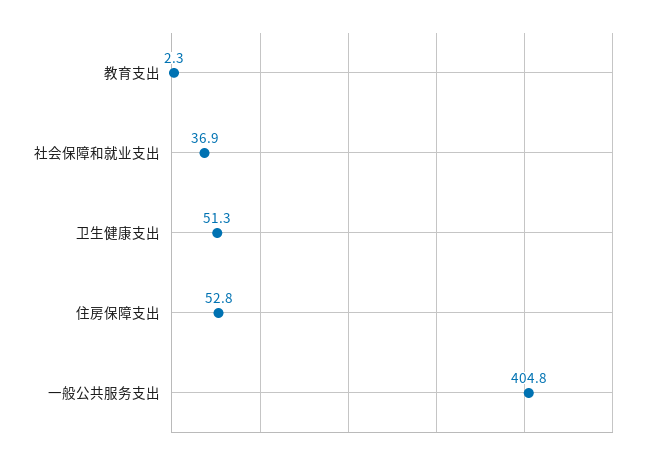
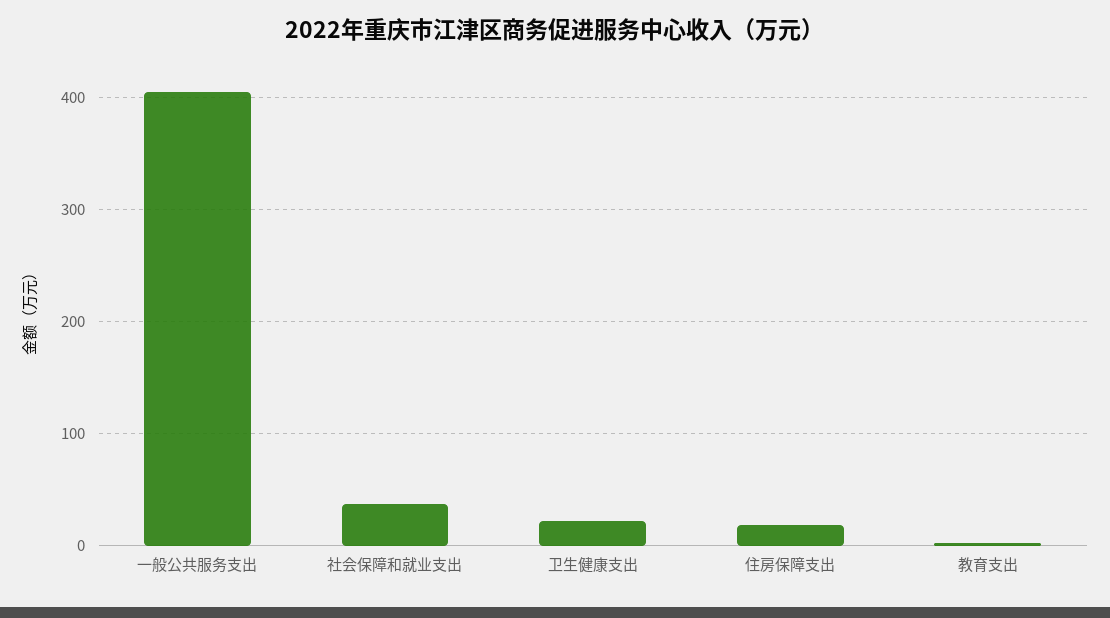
  {
    "教育支出": 2.3,
    "社会保障和就业支出": 36.9,
-   "卫生健康支出": 51.3,
+   "卫生健康支出": 20,
-   "住房保障支出": 52.8,
+   "住房保障支出": 20,
    "一般公共服务支出": 404.8
  }

